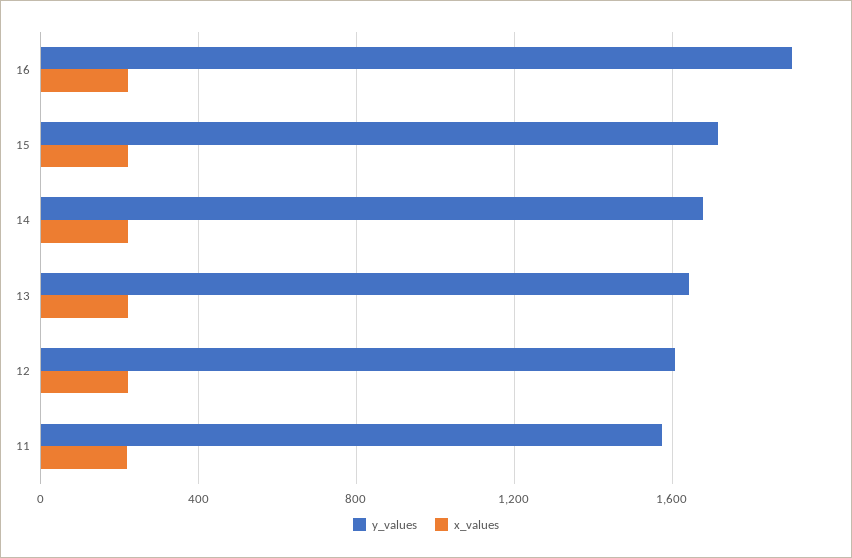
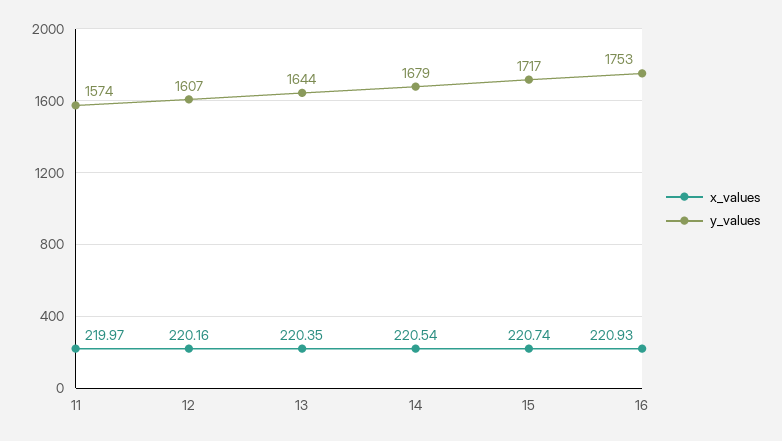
  {
    "y_values": {
-     "16": 1900,
+     "16": 1753,
      "15": 1717,
      "14": 1679,
      "13": 1644,
      "12": 1607,
      "11": 1574
    },
    "x_values": {
      "16": 220.93,
      "15": 220.74,
      "14": 220.54,
      "13": 220.35,
      "12": 220.16,
      "11": 219.97
    }
  }

